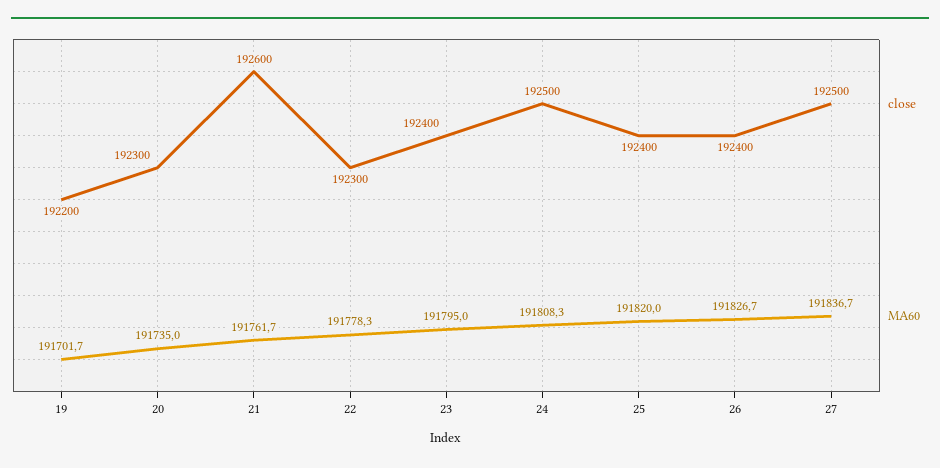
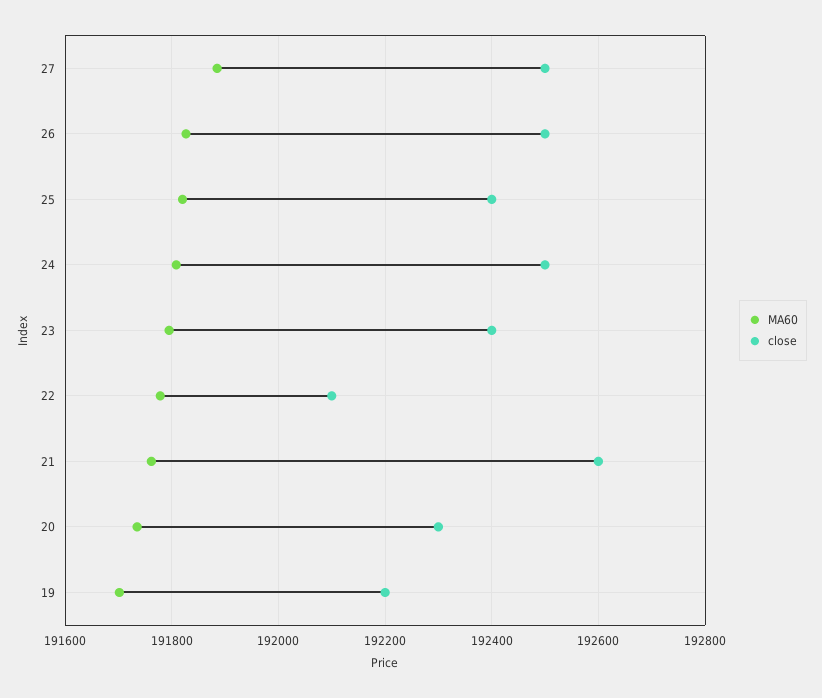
  {
    "close": {
      "19": 192200,
      "20": 192300,
      "21": 192600,
-     "22": 192300,
+     "22": 192100,
      "23": 192400,
      "24": 192500,
      "25": 192400,
-     "26": 192400,
+     "26": 192500,
      "27": 192500
    },
    "MA60": {
      "19": 191701.7,
      "20": 191735,
      "21": 191761.7,
      "22": 191778.3,
      "23": 191795,
      "24": 191808.3,
      "25": 191820,
      "26": 191826.7,
-     "27": 191836.7
+     "27": 191880
    }
  }

